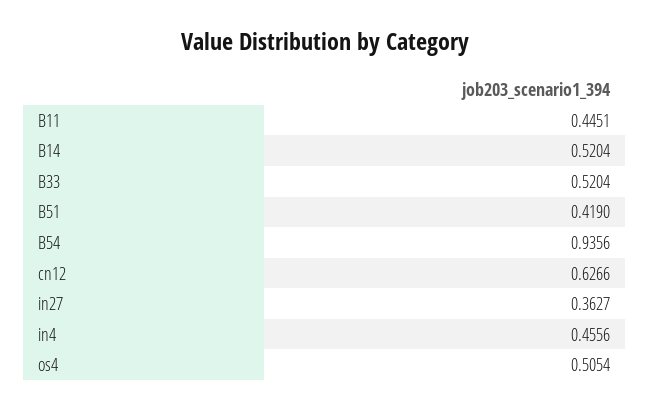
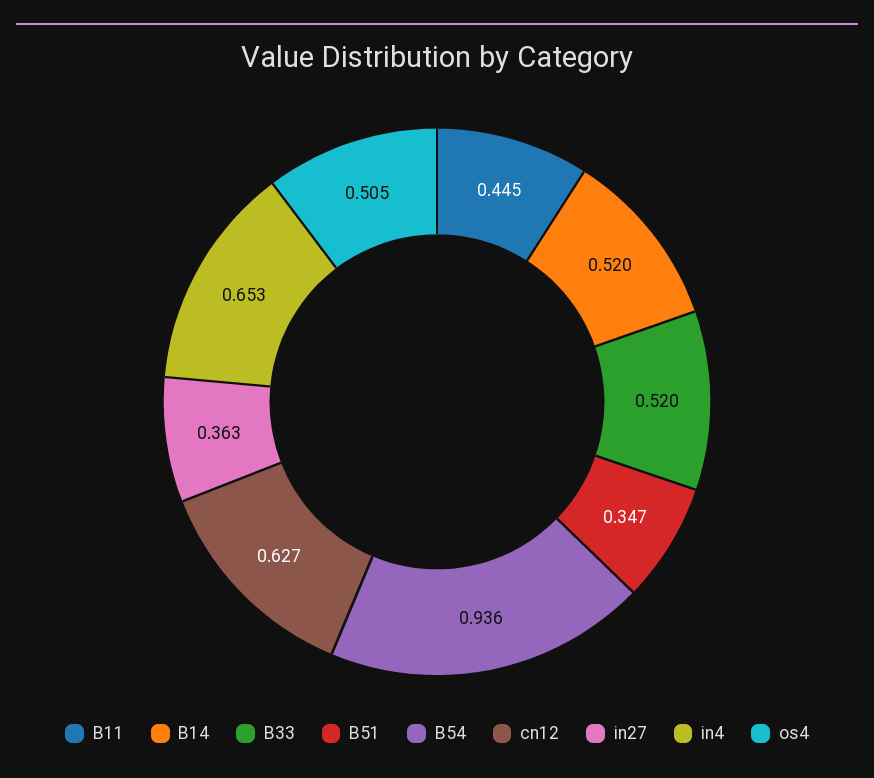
  {
    "B11": 0.4451,
    "B14": 0.5204,
    "B33": 0.5204,
-   "B51": 0.419,
+   "B51": 0.347,
    "B54": 0.9356,
    "cn12": 0.6266,
    "in27": 0.3627,
-   "in4": 0.4556,
+   "in4": 0.653,
    "os4": 0.5054
  }

